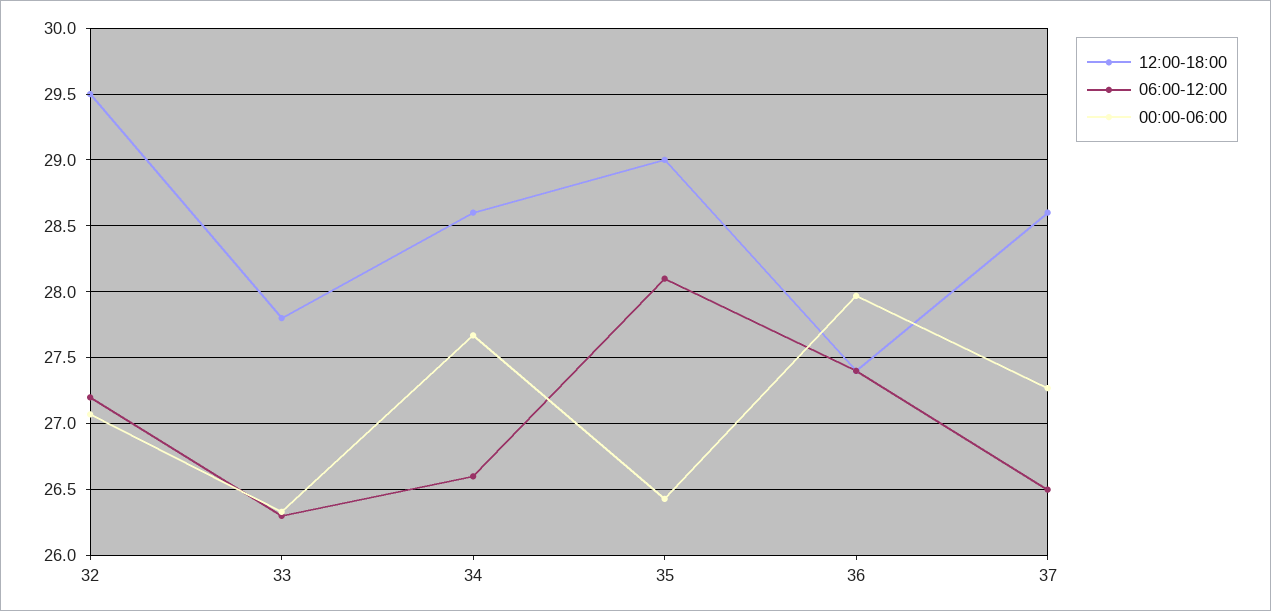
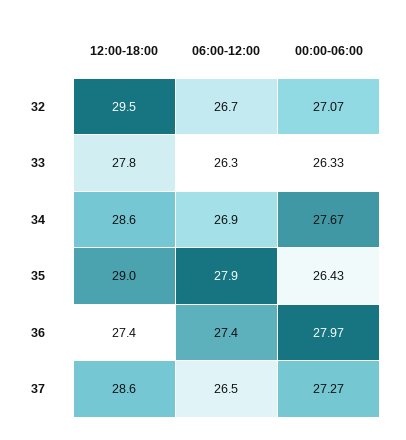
  {
    "12:00-18:00": {
      "32": 29.5,
      "33": 27.8,
      "34": 28.6,
      "35": 29,
      "36": 27.4,
      "37": 28.6
    },
    "06:00-12:00": {
-     "32": 27.2,
+     "32": 26.7,
      "33": 26.3,
-     "34": 26.6,
+     "34": 26.9,
-     "35": 28.1,
+     "35": 27.9,
      "36": 27.4,
      "37": 26.5
    },
    "00:00-06:00": {
      "32": 27.07,
      "33": 26.33,
      "34": 27.67,
      "35": 26.43,
      "36": 27.97,
      "37": 27.27
    }
  }

